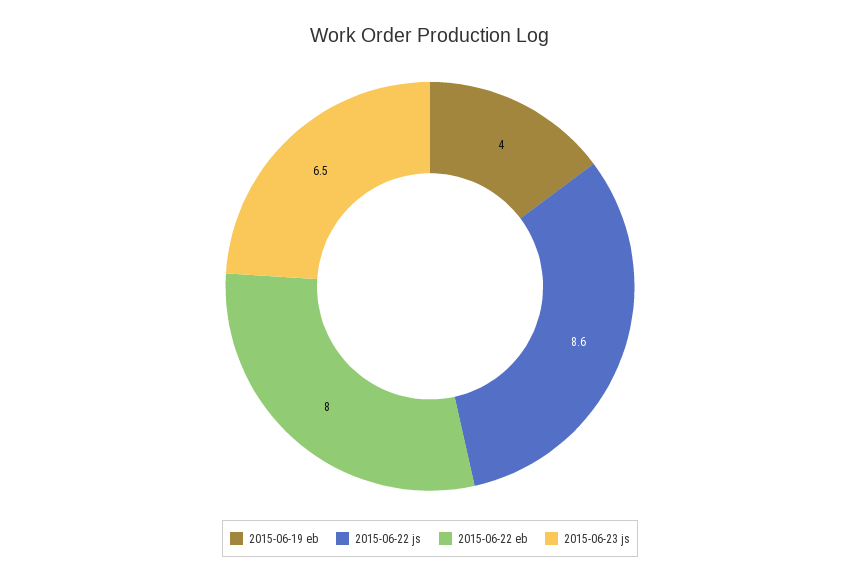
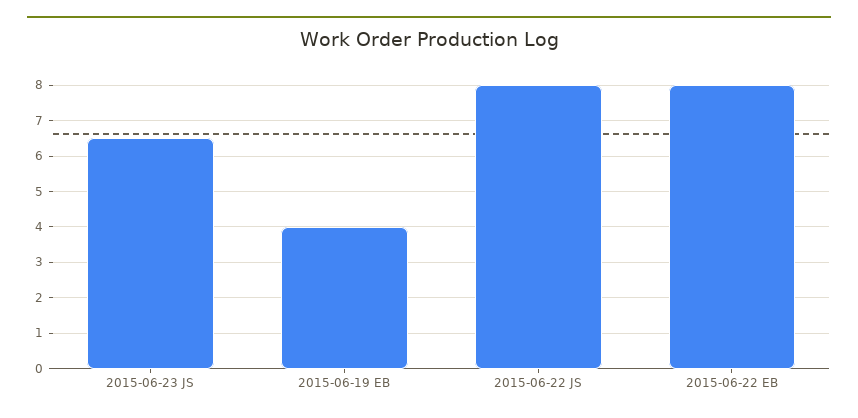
  {
    "2015-06-19 eb": 4,
-   "2015-06-22 js": 8.6,
+   "2015-06-22 js": 8,
    "2015-06-22 eb": 8,
    "2015-06-23 js": 6.5
  }

